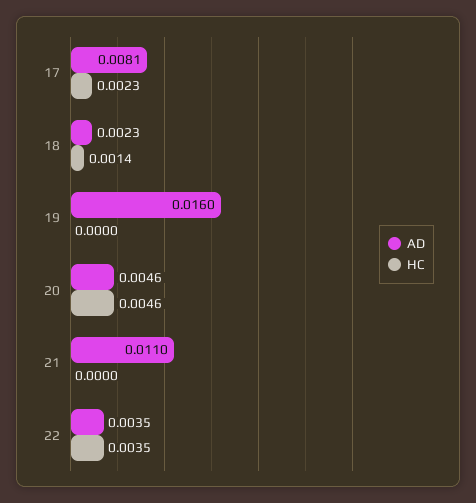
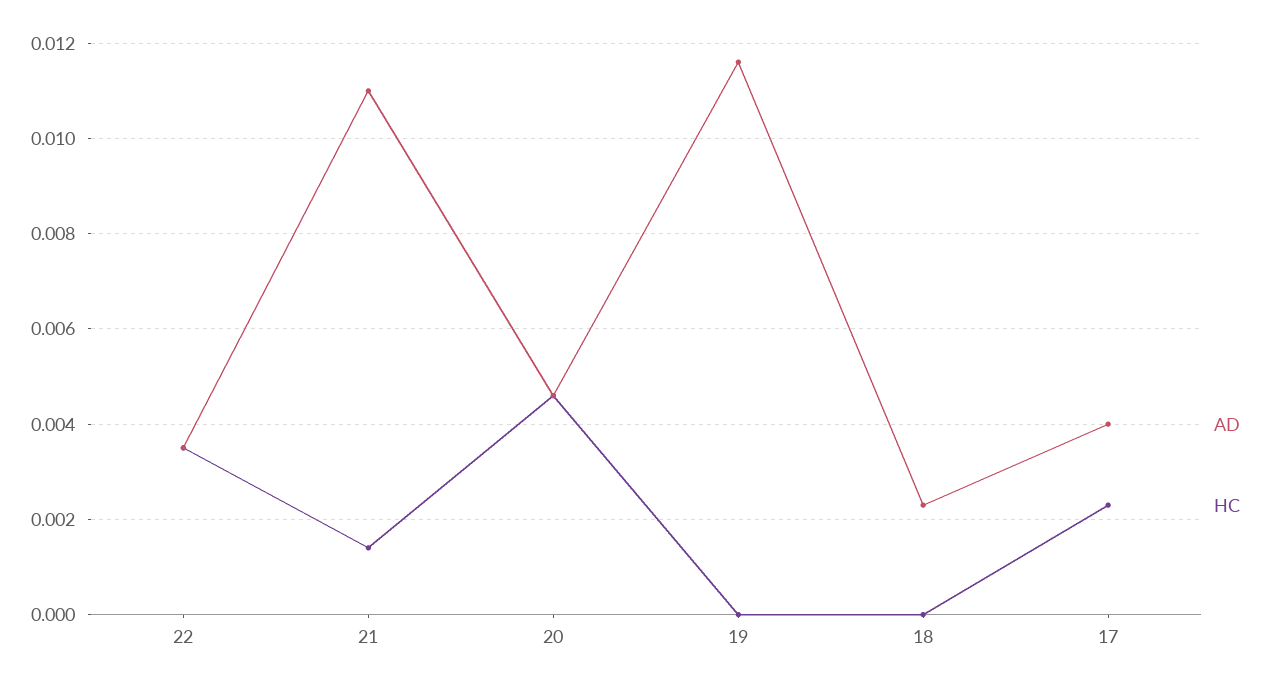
  {
    "AD": {
-     "17": 0.0081,
+     "17": 0.004,
      "18": 0.0023,
-     "19": 0.016,
+     "19": 0.0115,
      "20": 0.0046,
      "21": 0.011,
      "22": 0.0035
    },
    "HC": {
      "17": 0.0023,
-     "18": 0.0014,
+     "18": 0,
      "19": 0,
      "20": 0.0046,
-     "21": 0,
+     "21": 0.0015,
      "22": 0.0035
    }
  }

